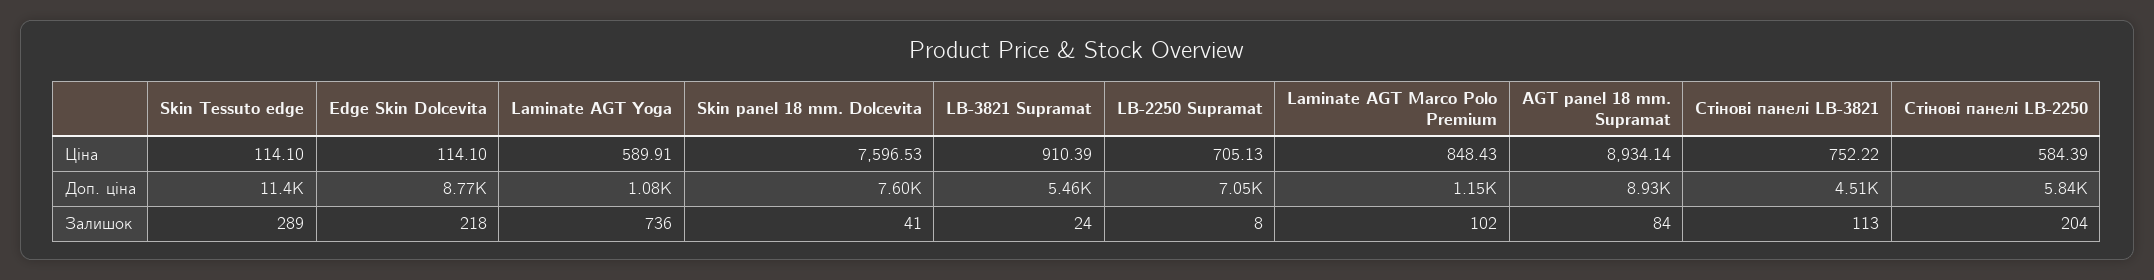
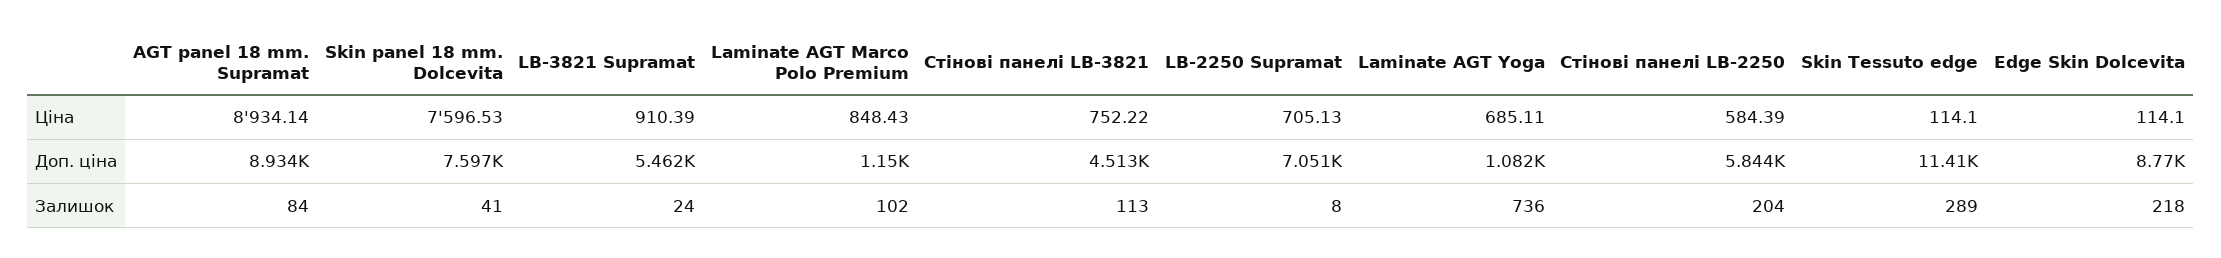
  {
    "Skin Tessuto edge": {
      "Ціна": 114.1,
      "Доп. ціна": 11410,
      "Залишок": 289
    },
    "Edge Skin Dolcevita": {
      "Ціна": 114.1,
      "Доп. ціна": 8770,
      "Залишок": 218
    },
    "Laminate AGT Yoga": {
-     "Ціна": 589.91,
+     "Ціна": 685.11,
      "Доп. ціна": 1082,
      "Залишок": 736
    },
    "Skin panel 18 mm. Dolcevita": {
      "Ціна": 7596.53,
      "Доп. ціна": 7597,
      "Залишок": 41
    },
    "LB-3821 Supramat": {
      "Ціна": 910.39,
      "Доп. ціна": 5462,
      "Залишок": 24
    },
    "LB-2250 Supramat": {
      "Ціна": 705.13,
      "Доп. ціна": 7051,
      "Залишок": 8
    },
    "Laminate AGT Marco Polo Premium": {
      "Ціна": 848.43,
      "Доп. ціна": 1150,
      "Залишок": 102
    },
    "AGT panel 18 mm. Supramat": {
      "Ціна": 8934.14,
      "Доп. ціна": 8934,
      "Залишок": 84
    },
    "Стінові панелі LB-3821": {
      "Ціна": 752.22,
      "Доп. ціна": 4513,
      "Залишок": 113
    },
    "Стінові панелі LB-2250": {
      "Ціна": 584.39,
      "Доп. ціна": 5844,
      "Залишок": 204
    }
  }

